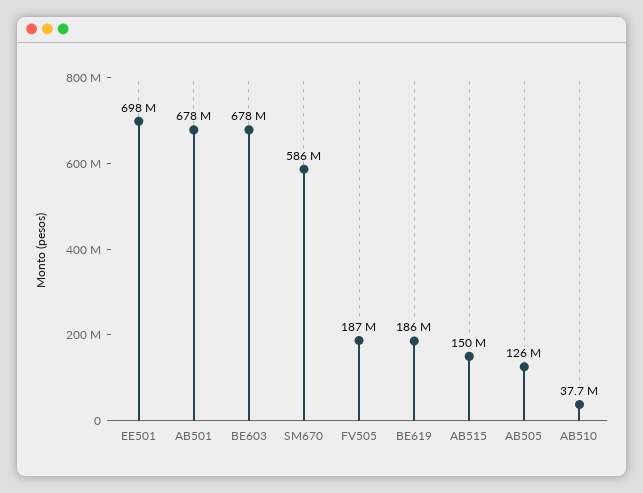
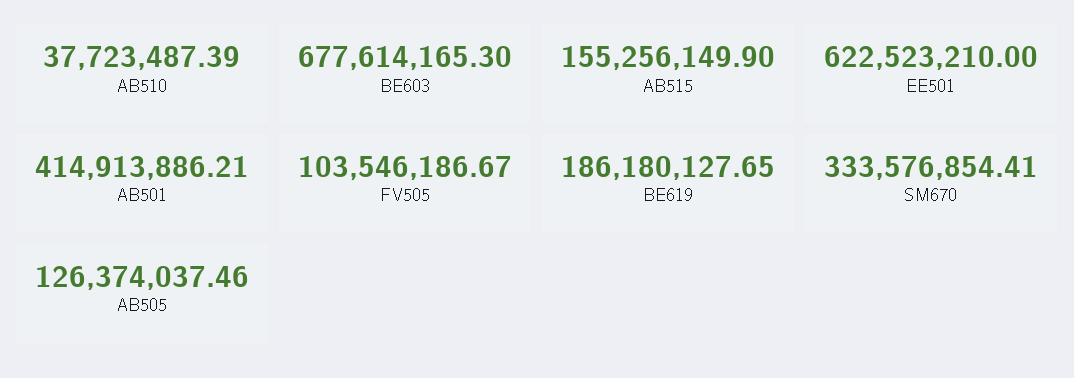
  {
-   "EE501": 698000000,
+   "EE501": 622523210,
-   "AB501": 678000000,
+   "AB501": 414913886.21,
    "BE603": 677614165.3,
-   "SM670": 586000000,
+   "SM670": 333576854.41,
-   "FV505": 187000000,
+   "FV505": 103546186.67,
    "BE619": 186180127.65,
-   "AB515": 150000000,
+   "AB515": 155256149.9,
    "AB505": 126374037.46,
    "AB510": 37723487.39
  }

